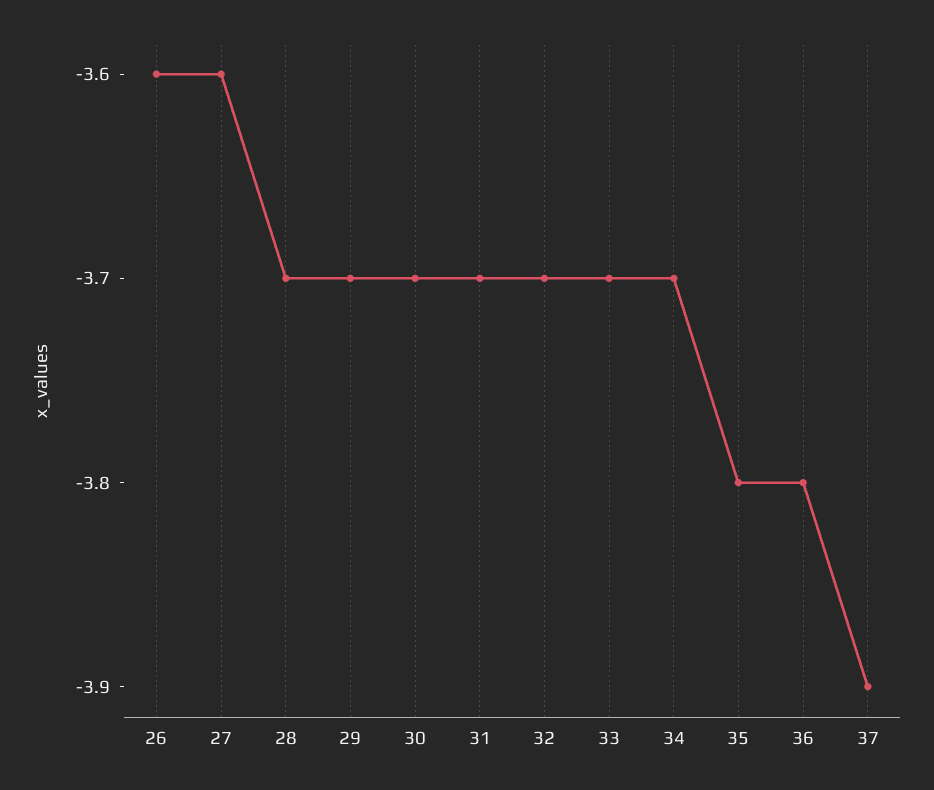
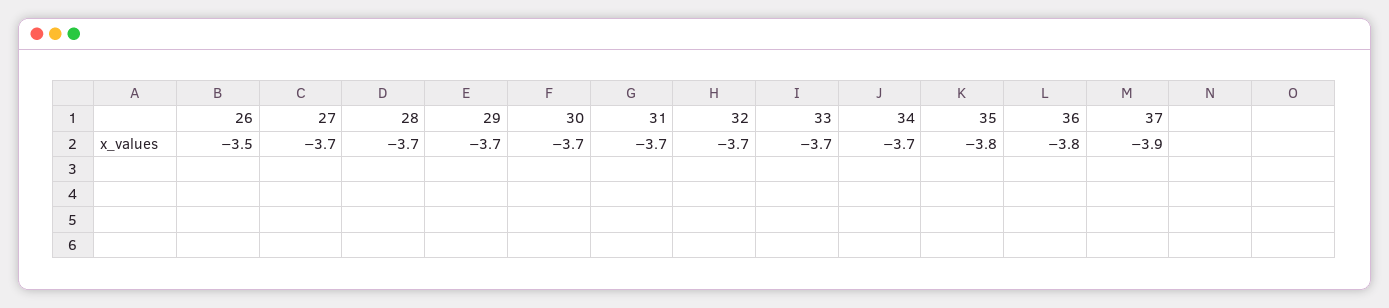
  {
-   "26": -3.6,
+   "26": -3.5,
-   "27": -3.6,
+   "27": -3.7,
    "28": -3.7,
    "29": -3.7,
    "30": -3.7,
    "31": -3.7,
    "32": -3.7,
    "33": -3.7,
    "34": -3.7,
    "35": -3.8,
    "36": -3.8,
    "37": -3.9
  }

